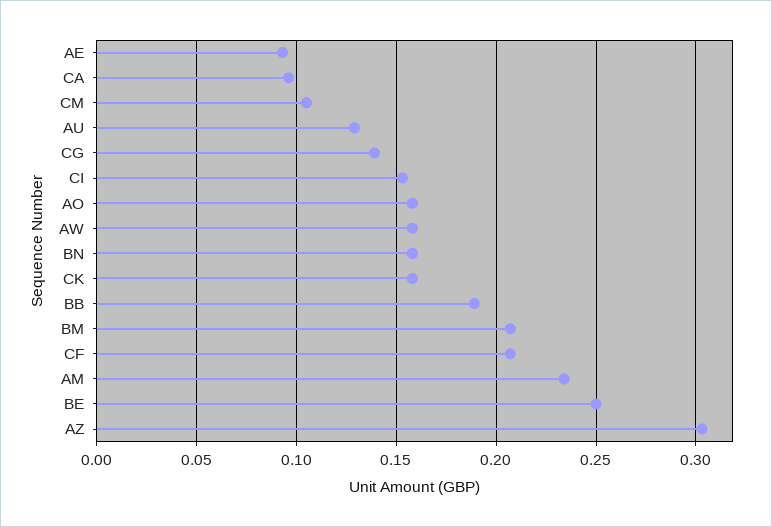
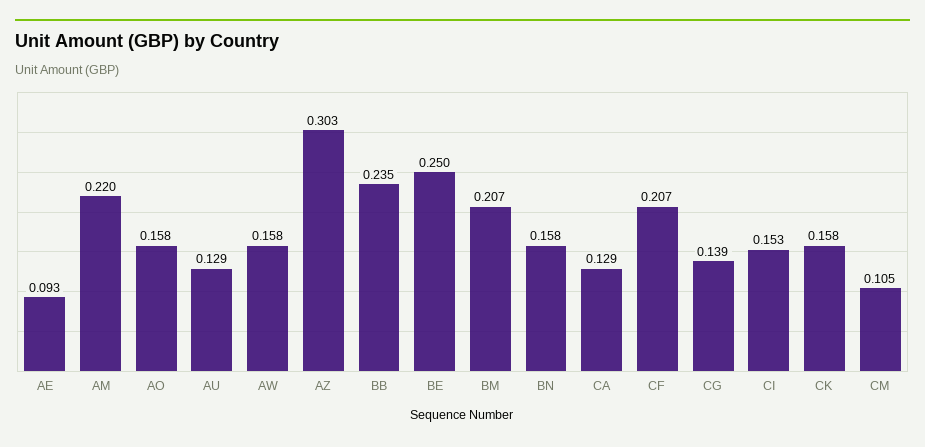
  {
    "AE": 0.093,
-   "CA": 0.095,
+   "CA": 0.129,
    "CM": 0.105,
    "AU": 0.129,
    "CG": 0.139,
    "CI": 0.153,
    "AO": 0.158,
    "AW": 0.158,
    "BN": 0.158,
    "CK": 0.158,
-   "BB": 0.19,
+   "BB": 0.235,
    "BM": 0.207,
    "CF": 0.207,
-   "AM": 0.235,
+   "AM": 0.22,
    "BE": 0.25,
    "AZ": 0.303
  }

